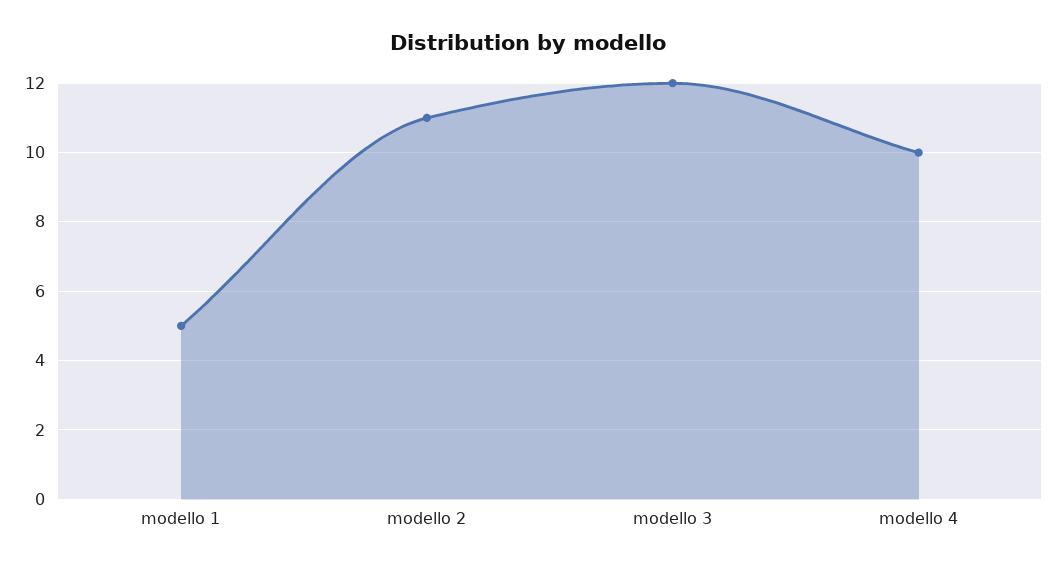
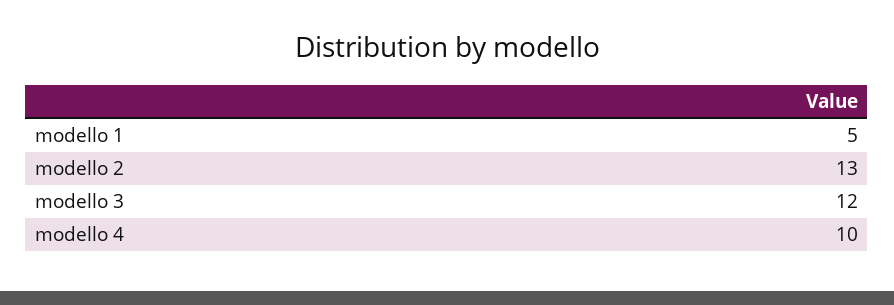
  {
    "modello 1": 5,
-   "modello 2": 11,
+   "modello 2": 13,
    "modello 3": 12,
    "modello 4": 10
  }

